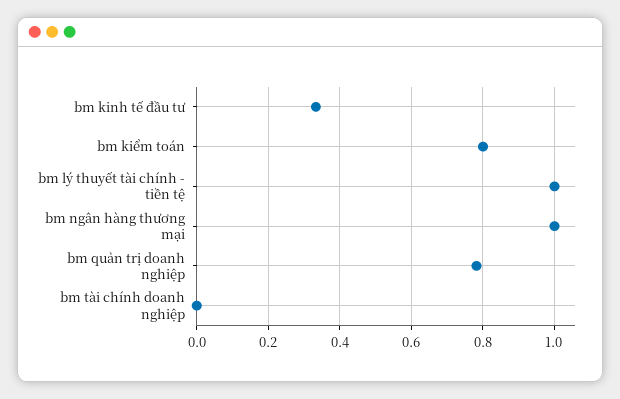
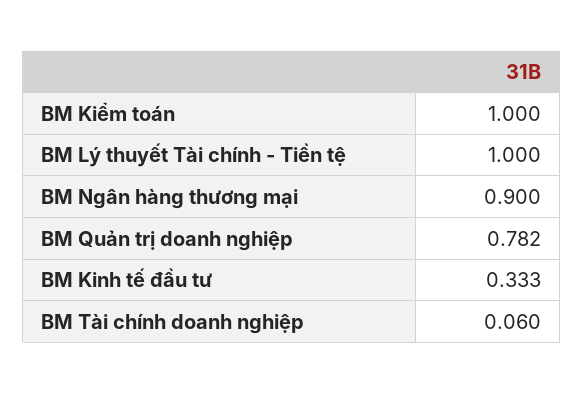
  {
    "bm kinh tế đầu tư": 0.333,
-   "bm kiểm toán": 0.8,
+   "bm kiểm toán": 1,
    "bm lý thuyết tài chính - tiền tệ": 1,
-   "bm ngân hàng thương mại": 1,
+   "bm ngân hàng thương mại": 0.9,
    "bm quản trị doanh nghiệp": 0.782,
-   "bm tài chính doanh nghiệp": 0
+   "bm tài chính doanh nghiệp": 0.06
  }

